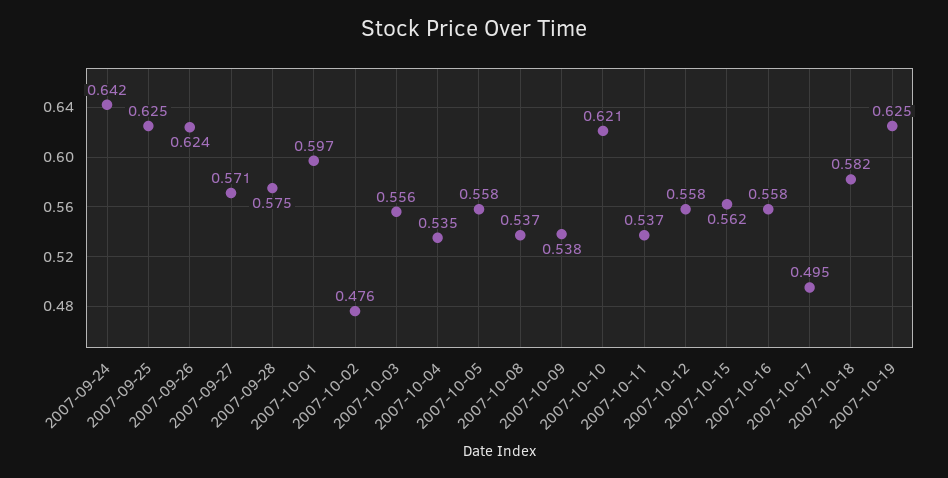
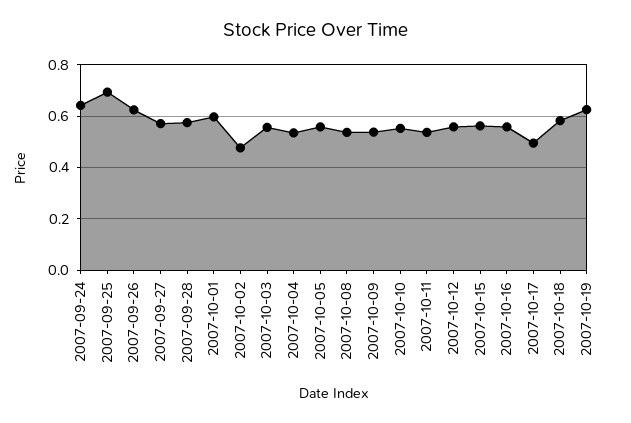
  {
    "2007-09-24": 0.642,
-   "2007-09-25": 0.625,
+   "2007-09-25": 0.7,
    "2007-09-26": 0.624,
    "2007-09-27": 0.571,
    "2007-09-28": 0.575,
    "2007-10-01": 0.597,
    "2007-10-02": 0.476,
    "2007-10-03": 0.556,
    "2007-10-04": 0.535,
    "2007-10-05": 0.558,
    "2007-10-08": 0.537,
    "2007-10-09": 0.538,
-   "2007-10-10": 0.621,
+   "2007-10-10": 0.55,
    "2007-10-11": 0.537,
    "2007-10-12": 0.558,
    "2007-10-15": 0.562,
    "2007-10-16": 0.558,
    "2007-10-17": 0.495,
    "2007-10-18": 0.582,
    "2007-10-19": 0.625
  }

